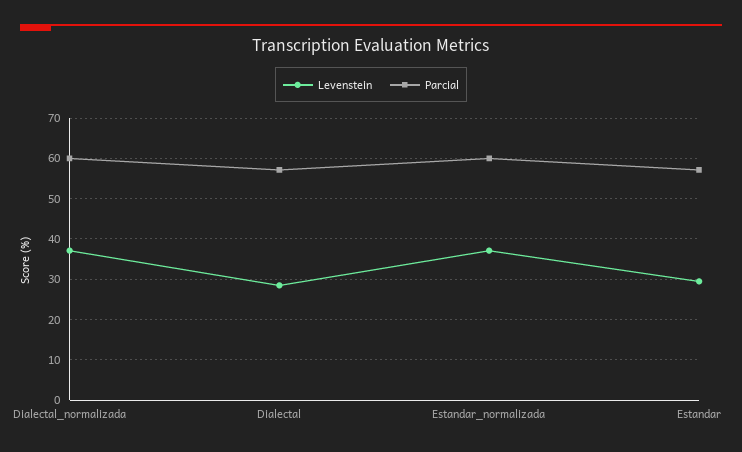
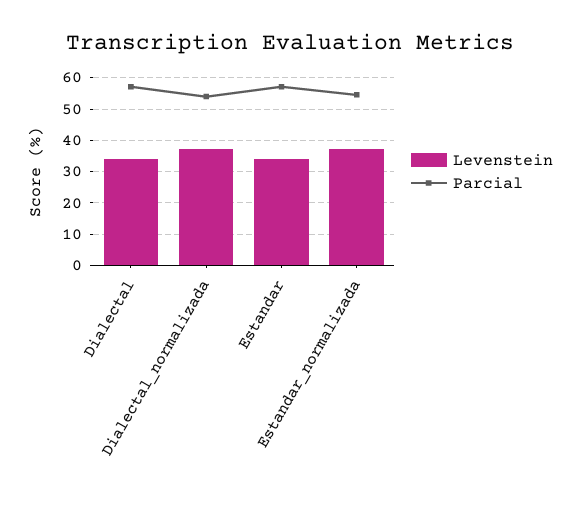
  {
    "Levenstein": {
      "Dialectal_normalizada": 38,
-     "Dialectal": 28,
+     "Dialectal": 34,
      "Estandar_normalizada": 38,
-     "Estandar": 30
+     "Estandar": 34
    },
    "Parcial": {
-     "Dialectal_normalizada": 60,
+     "Dialectal_normalizada": 54,
      "Dialectal": 58,
-     "Estandar_normalizada": 60,
+     "Estandar_normalizada": 54,
      "Estandar": 58
    }
  }

